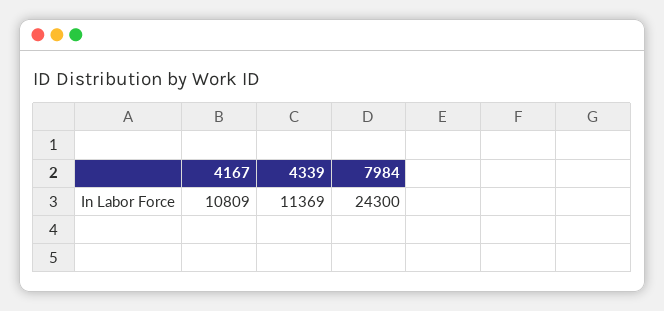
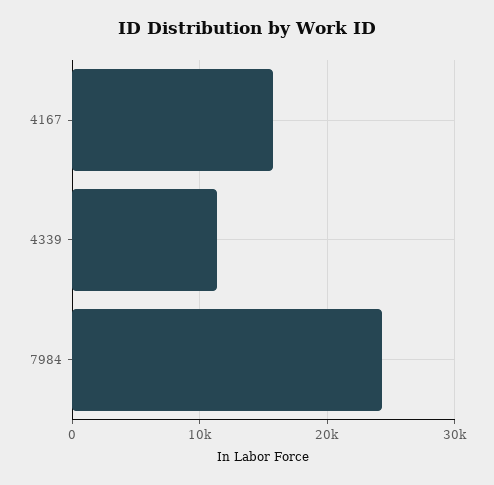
  {
-   "4167": 10809,
+   "4167": 16000,
    "4339": 11369,
    "7984": 24300
  }

